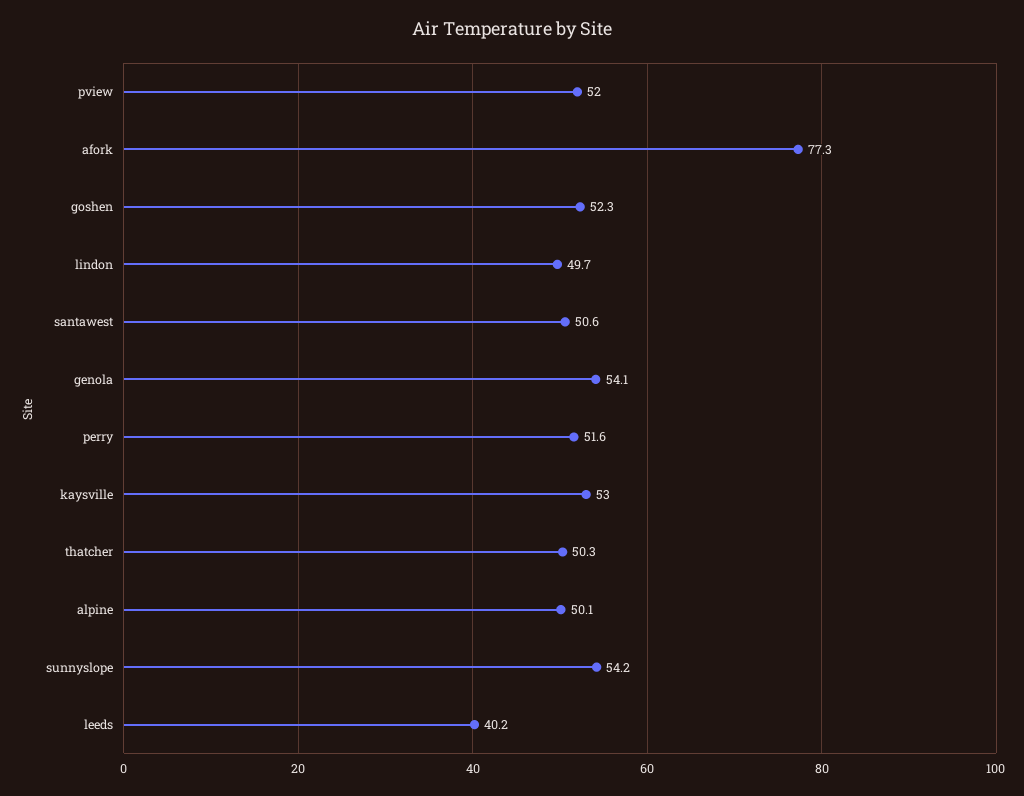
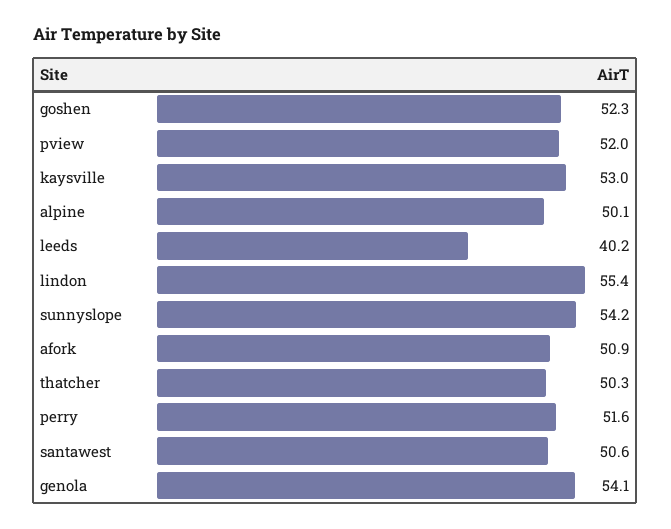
  {
    "pview": 52,
-   "afork": 77.3,
+   "afork": 50.9,
    "goshen": 52.3,
-   "lindon": 49.7,
+   "lindon": 55.4,
    "santawest": 50.6,
    "genola": 54.1,
    "perry": 51.6,
    "kaysville": 53,
    "thatcher": 50.3,
    "alpine": 50.1,
    "sunnyslope": 54.2,
    "leeds": 40.2
  }

